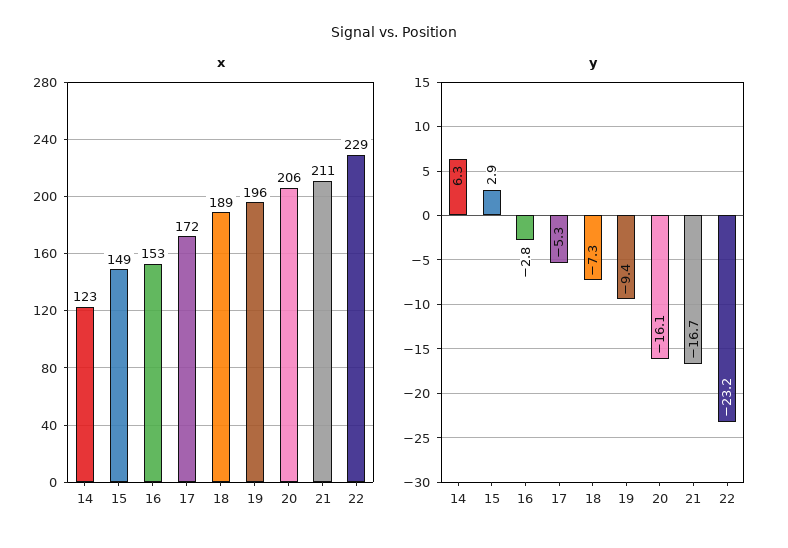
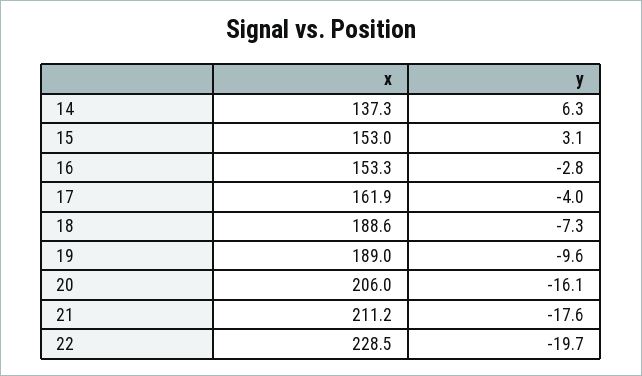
  {
    "x": {
-     "14": 123,
+     "14": 137.3,
-     "15": 149,
+     "15": 153,
      "16": 153.3,
-     "17": 172,
+     "17": 161.9,
      "18": 188.6,
-     "19": 196,
+     "19": 189,
      "20": 206,
      "21": 211.2,
      "22": 228.5
    },
    "y": {
      "14": 6.3,
-     "15": 2.9,
+     "15": 3.1,
      "16": -2.8,
-     "17": -5.3,
+     "17": -4,
      "18": -7.3,
-     "19": -9.4,
+     "19": -9.6,
      "20": -16.1,
-     "21": -16.7,
+     "21": -17.6,
-     "22": -23.2
+     "22": -19.7
    }
  }

